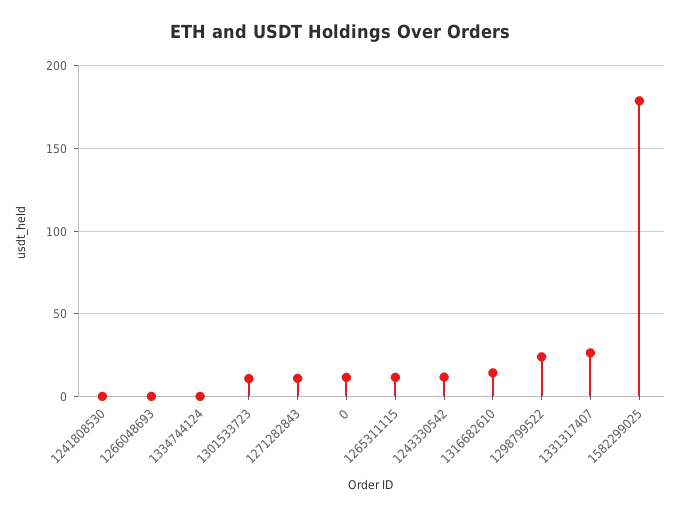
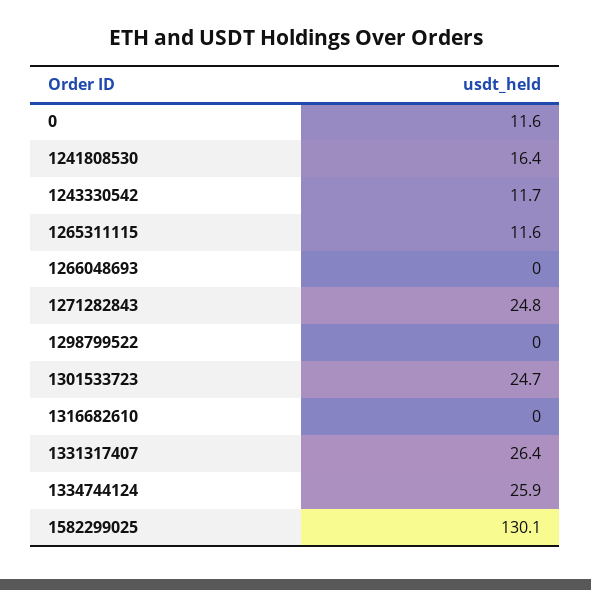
  {
-   "1241808530": 0,
+   "1241808530": 16.4,
    "1266048693": 0,
-   "1334744124": 0,
+   "1334744124": 25.9,
-   "1301533723": 10,
+   "1301533723": 24.7,
-   "1271282843": 10,
+   "1271282843": 24.8,
    "0": 11.6,
    "1265311115": 11.6,
    "1243330542": 11.7,
-   "1316682610": 15,
+   "1316682610": 0,
-   "1298799522": 25,
+   "1298799522": 0,
    "1331317407": 26.4,
-   "1582299025": 180
+   "1582299025": 130.1
  }

